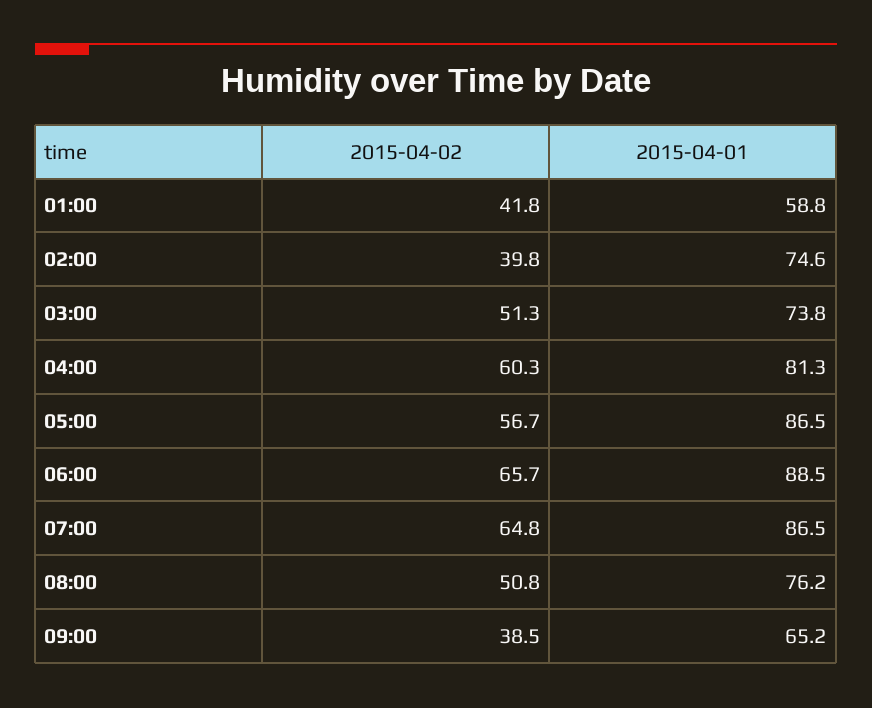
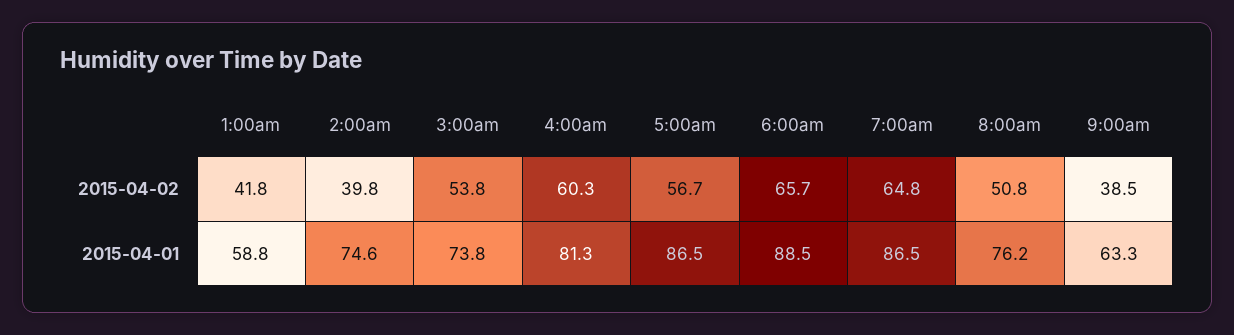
  {
    "2015-04-02": {
      "01:00": 41.8,
      "02:00": 39.8,
-     "03:00": 51.3,
+     "03:00": 53.8,
      "04:00": 60.3,
      "05:00": 56.7,
      "06:00": 65.7,
      "07:00": 64.8,
      "08:00": 50.8,
      "09:00": 38.5
    },
    "2015-04-01": {
      "01:00": 58.8,
      "02:00": 74.6,
      "03:00": 73.8,
      "04:00": 81.3,
      "05:00": 86.5,
      "06:00": 88.5,
      "07:00": 86.5,
      "08:00": 76.2,
-     "09:00": 65.2
+     "09:00": 63.3
    }
  }

